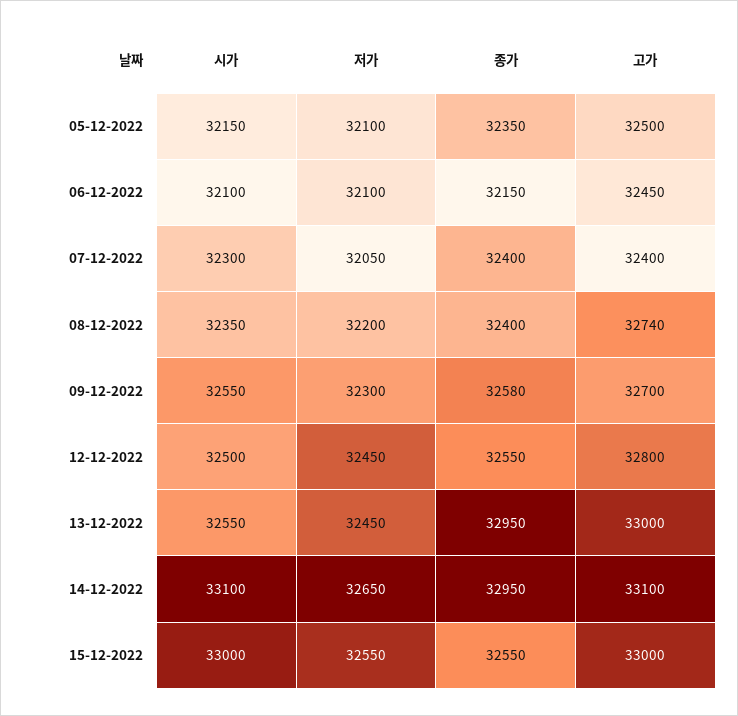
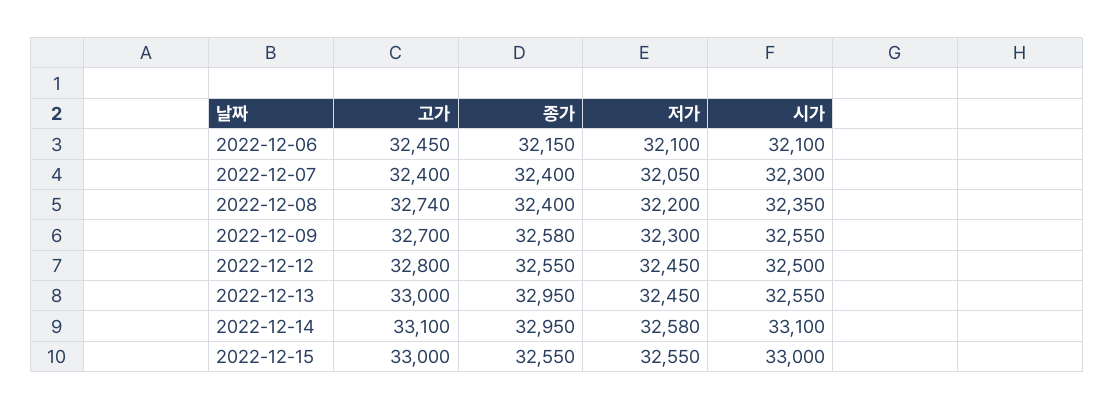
  {
    "시가": {
-     "05-12-2022": 32150,
      "06-12-2022": 32100,
      "07-12-2022": 32300,
      "08-12-2022": 32350,
      "09-12-2022": 32550,
      "12-12-2022": 32500,
      "13-12-2022": 32550,
      "14-12-2022": 33100,
      "15-12-2022": 33000
    },
    "저가": {
-     "05-12-2022": 32100,
      "06-12-2022": 32100,
      "07-12-2022": 32050,
      "08-12-2022": 32200,
      "09-12-2022": 32300,
      "12-12-2022": 32450,
      "13-12-2022": 32450,
-     "14-12-2022": 32650,
+     "14-12-2022": 32580,
      "15-12-2022": 32550
    },
    "종가": {
-     "05-12-2022": 32350,
      "06-12-2022": 32150,
      "07-12-2022": 32400,
      "08-12-2022": 32400,
      "09-12-2022": 32580,
      "12-12-2022": 32550,
      "13-12-2022": 32950,
      "14-12-2022": 32950,
      "15-12-2022": 32550
    },
    "고가": {
-     "05-12-2022": 32500,
      "06-12-2022": 32450,
      "07-12-2022": 32400,
      "08-12-2022": 32740,
      "09-12-2022": 32700,
      "12-12-2022": 32800,
      "13-12-2022": 33000,
      "14-12-2022": 33100,
      "15-12-2022": 33000
    }
  }

